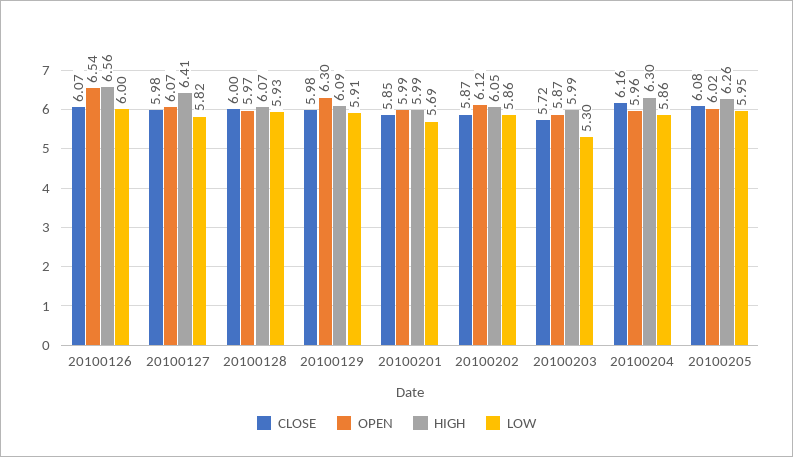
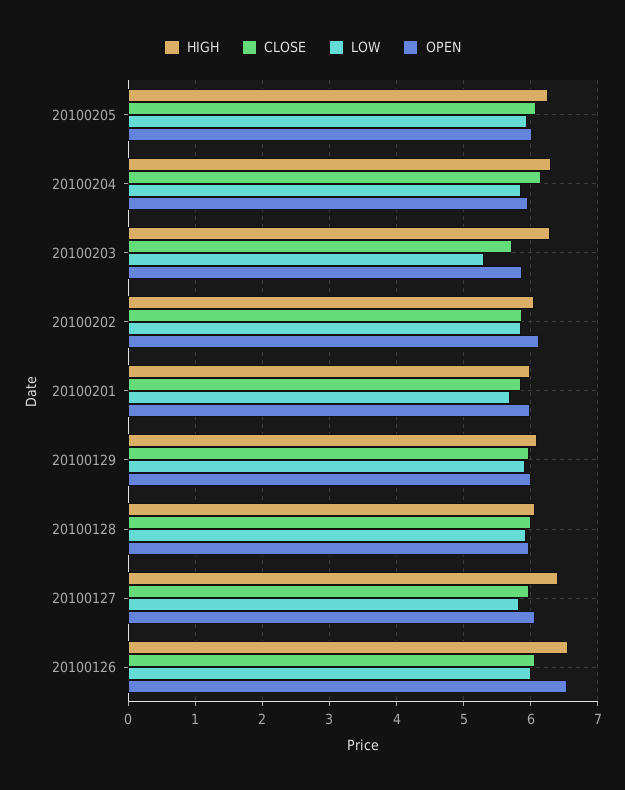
  {
    "CLOSE": {
      "20100126": 6.07,
      "20100127": 5.98,
      "20100128": 6,
      "20100129": 5.98,
      "20100201": 5.85,
      "20100202": 5.87,
      "20100203": 5.72,
      "20100204": 6.16,
      "20100205": 6.08
    },
    "OPEN": {
      "20100126": 6.54,
      "20100127": 6.07,
      "20100128": 5.97,
-     "20100129": 6.3,
+     "20100129": 6,
      "20100201": 5.99,
      "20100202": 6.12,
      "20100203": 5.87,
      "20100204": 5.96,
      "20100205": 6.02
    },
    "HIGH": {
      "20100126": 6.56,
      "20100127": 6.41,
      "20100128": 6.07,
      "20100129": 6.09,
      "20100201": 5.99,
      "20100202": 6.05,
-     "20100203": 5.99,
+     "20100203": 6.3,
      "20100204": 6.3,
      "20100205": 6.26
    },
    "LOW": {
      "20100126": 6,
      "20100127": 5.82,
      "20100128": 5.93,
      "20100129": 5.91,
      "20100201": 5.69,
      "20100202": 5.86,
      "20100203": 5.3,
      "20100204": 5.86,
      "20100205": 5.95
    }
  }

